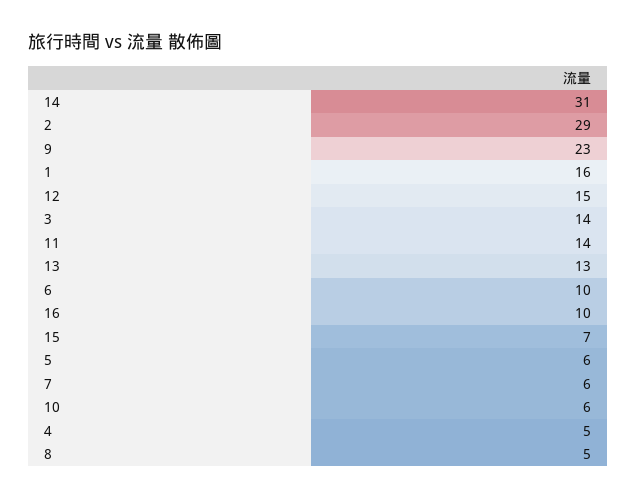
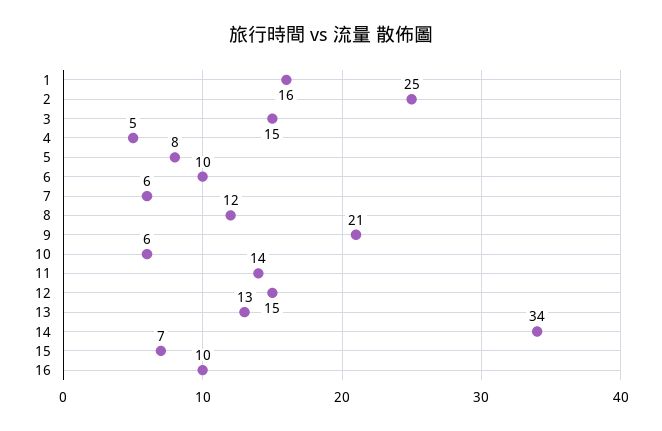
  {
-   "14": 31,
+   "14": 34,
-   "2": 29,
+   "2": 25,
-   "9": 23,
+   "9": 21,
    "1": 16,
    "12": 15,
-   "3": 14,
+   "3": 15,
    "11": 14,
    "13": 13,
    "6": 10,
    "16": 10,
    "15": 7,
-   "5": 6,
+   "5": 8,
    "7": 6,
    "10": 6,
    "4": 5,
-   "8": 5
+   "8": 12
  }

